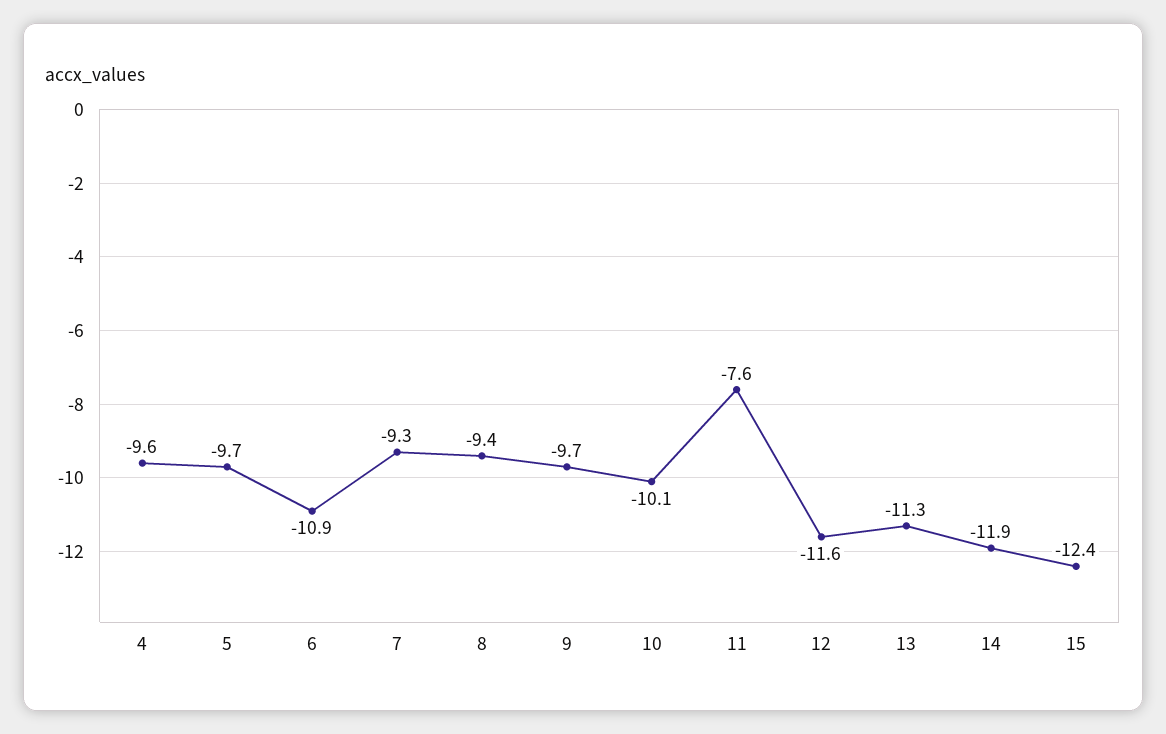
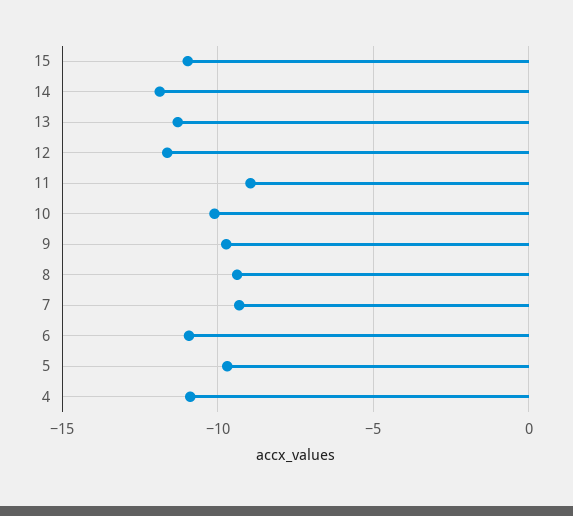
  {
-   "4": -9.6,
+   "4": -11,
    "5": -9.7,
    "6": -10.9,
    "7": -9.3,
    "8": -9.4,
    "9": -9.7,
    "10": -10.1,
-   "11": -7.6,
+   "11": -9,
    "12": -11.6,
    "13": -11.3,
    "14": -11.9,
-   "15": -12.4
+   "15": -11
  }

